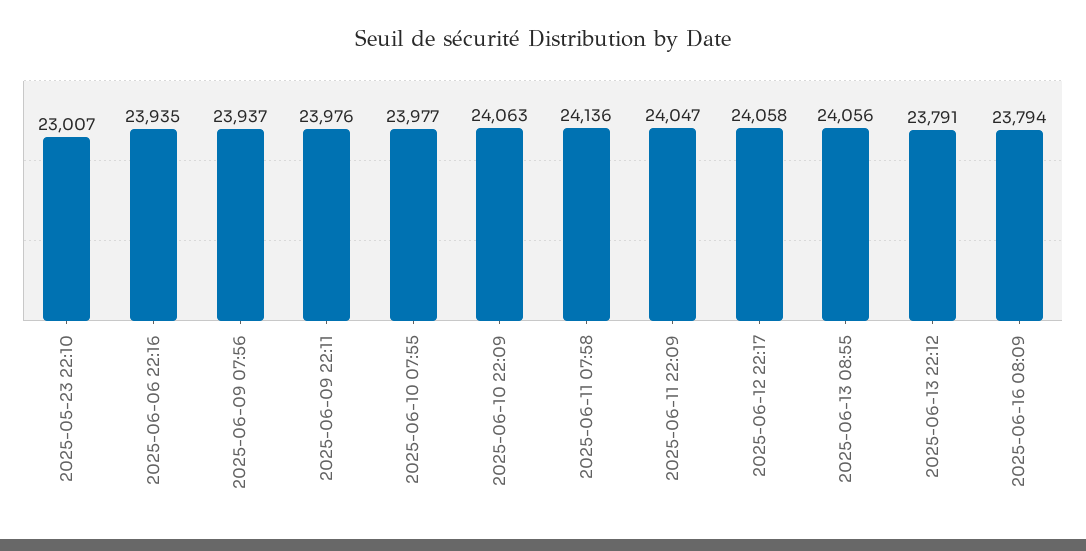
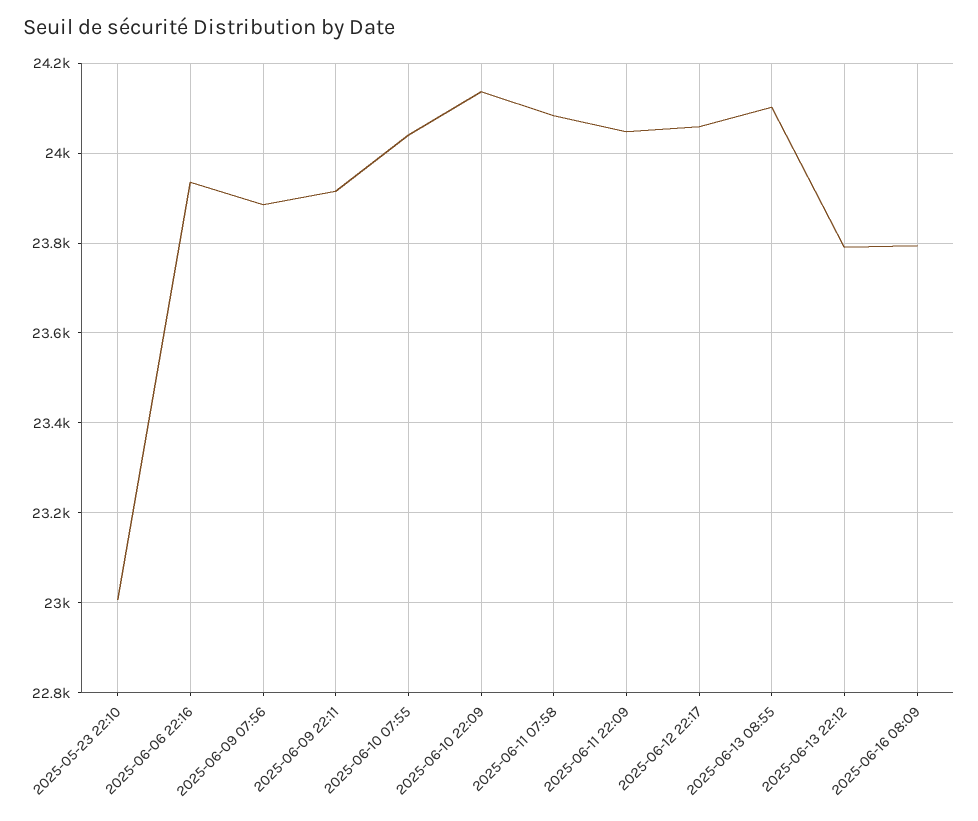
  {
    "2025-05-23 22:10": 23007,
    "2025-06-06 22:16": 23935,
-   "2025-06-09 07:56": 23937,
+   "2025-06-09 07:56": 23880,
-   "2025-06-09 22:11": 23976,
+   "2025-06-09 22:11": 23920,
-   "2025-06-10 07:55": 23977,
+   "2025-06-10 07:55": 24040,
-   "2025-06-10 22:09": 24063,
+   "2025-06-10 22:09": 24140,
-   "2025-06-11 07:58": 24136,
+   "2025-06-11 07:58": 24080,
    "2025-06-11 22:09": 24047,
    "2025-06-12 22:17": 24058,
-   "2025-06-13 08:55": 24056,
+   "2025-06-13 08:55": 24100,
    "2025-06-13 22:12": 23791,
    "2025-06-16 08:09": 23794
  }

